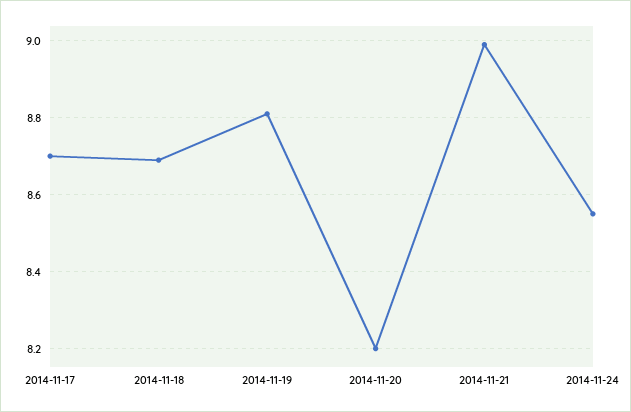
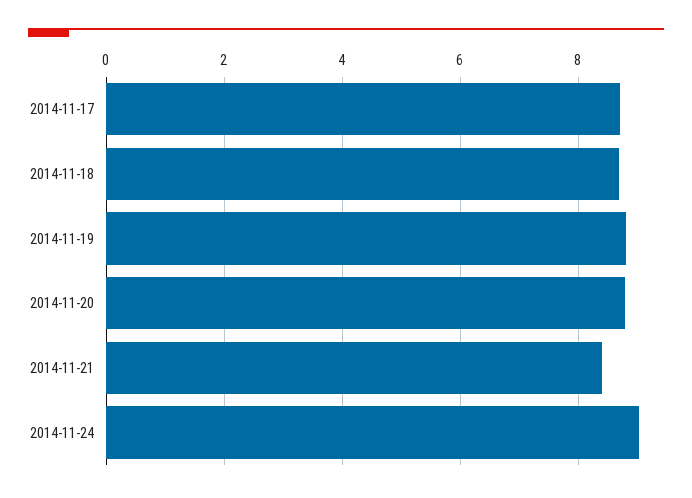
  {
    "2014-11-17": 8.7,
    "2014-11-18": 8.7,
    "2014-11-19": 8.8,
-   "2014-11-20": 8.2,
+   "2014-11-20": 8.8,
-   "2014-11-21": 9,
+   "2014-11-21": 8.4,
-   "2014-11-24": 8.55
+   "2014-11-24": 9
  }

